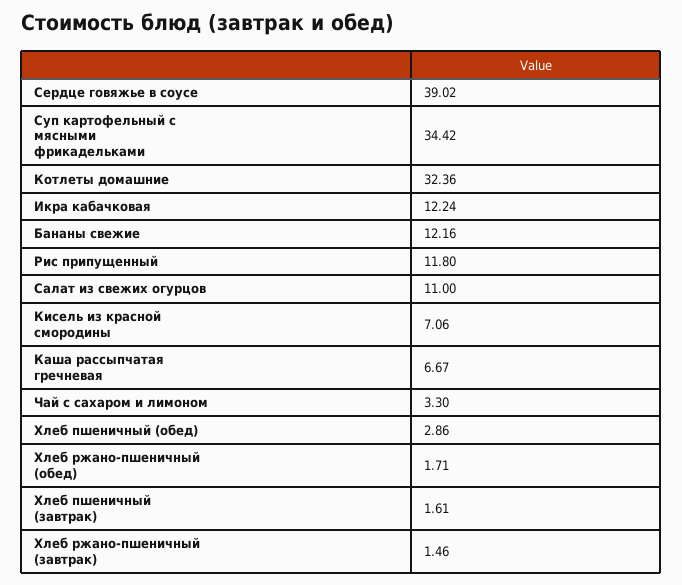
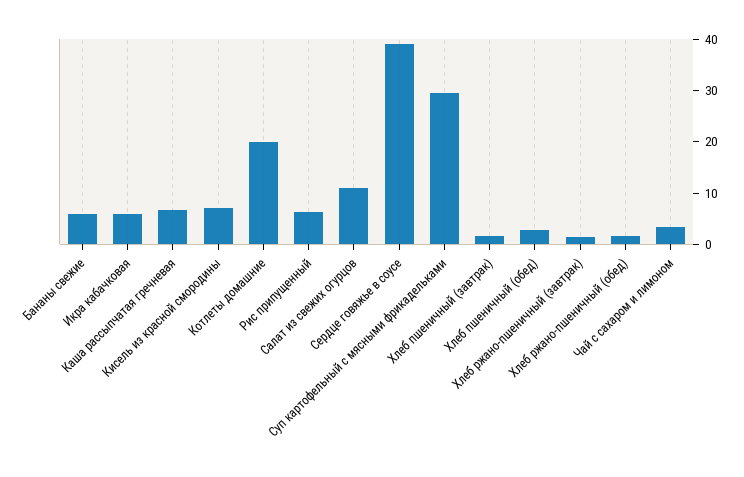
  {
    "Сердце говяжье в соусе": 39.02,
-   "Суп картофельный с мясными фрикадельками": 34.42,
+   "Суп картофельный с мясными фрикадельками": 30,
-   "Котлеты домашние": 32.36,
+   "Котлеты домашние": 20,
-   "Икра кабачковая": 12.24,
+   "Икра кабачковая": 6,
-   "Бананы свежие": 12.16,
+   "Бананы свежие": 6,
-   "Рис припущенный": 11.8,
+   "Рис припущенный": 6,
    "Салат из свежих огурцов": 11,
    "Кисель из красной смородины": 7.06,
    "Каша рассыпчатая гречневая": 6.67,
    "Чай с сахаром и лимоном": 3.3,
    "Хлеб пшеничный (обед)": 2.86,
    "Хлеб ржано-пшеничный (обед)": 1.71,
    "Хлеб пшеничный (завтрак)": 1.61,
    "Хлеб ржано-пшеничный (завтрак)": 1.46
  }

